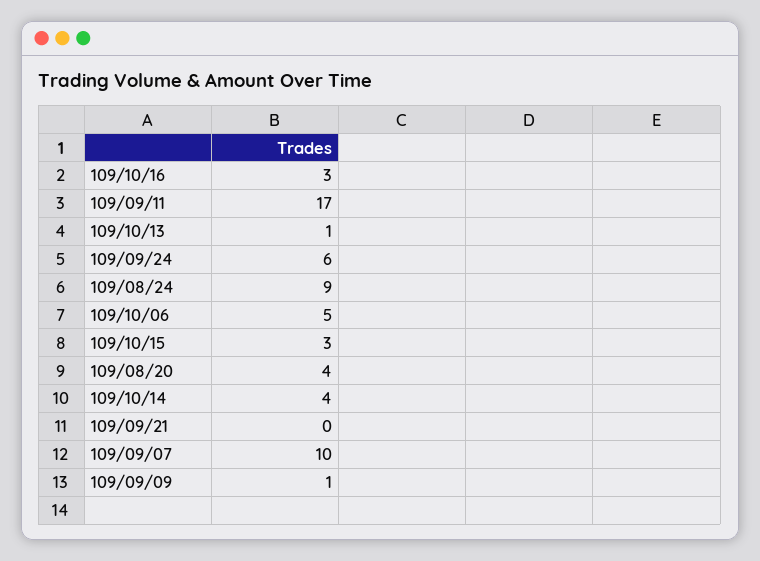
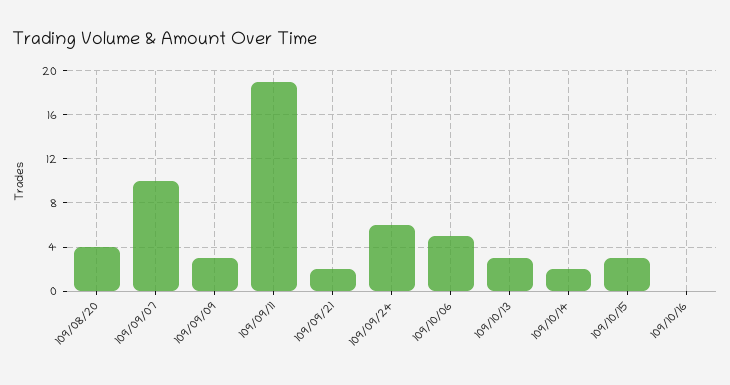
  {
-   "109/10/16": 3,
+   "109/10/16": 0,
-   "109/09/11": 17,
+   "109/09/11": 19,
-   "109/10/13": 1,
+   "109/10/13": 3,
    "109/09/24": 6,
-   "109/08/24": 9,
    "109/10/06": 5,
    "109/10/15": 3,
    "109/08/20": 4,
-   "109/10/14": 4,
+   "109/10/14": 2,
-   "109/09/21": 0,
+   "109/09/21": 2,
    "109/09/07": 10,
-   "109/09/09": 1
+   "109/09/09": 3
  }

